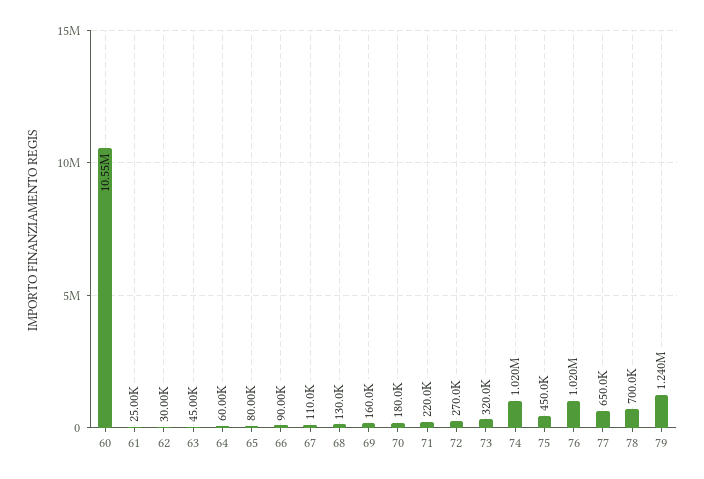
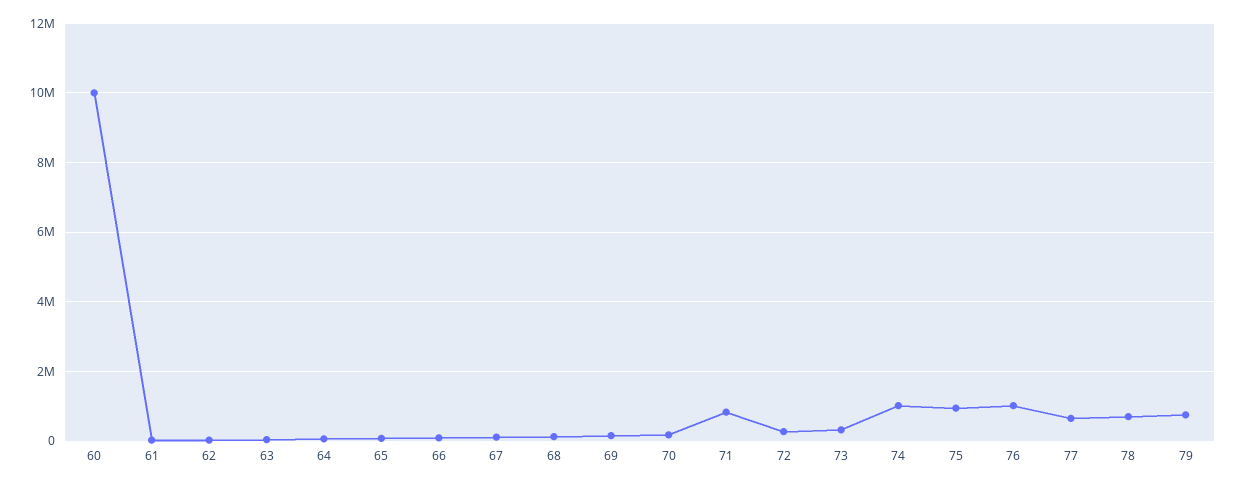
  {
-   "60": 10550000,
+   "60": 10000000,
    "61": 25000,
    "62": 30000,
    "63": 45000,
    "64": 60000,
    "65": 80000,
    "66": 90000,
    "67": 110000,
    "68": 130000,
    "69": 160000,
    "70": 180000,
-   "71": 220000,
+   "71": 800000,
    "72": 270000,
    "73": 320000,
    "74": 1020000,
-   "75": 450000,
+   "75": 1000000,
    "76": 1020000,
    "77": 650000,
    "78": 700000,
-   "79": 1240000
+   "79": 800000
  }

